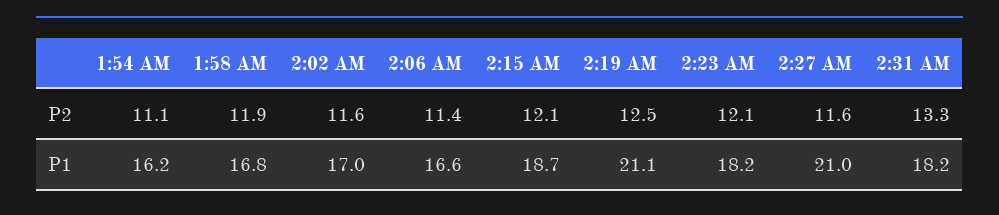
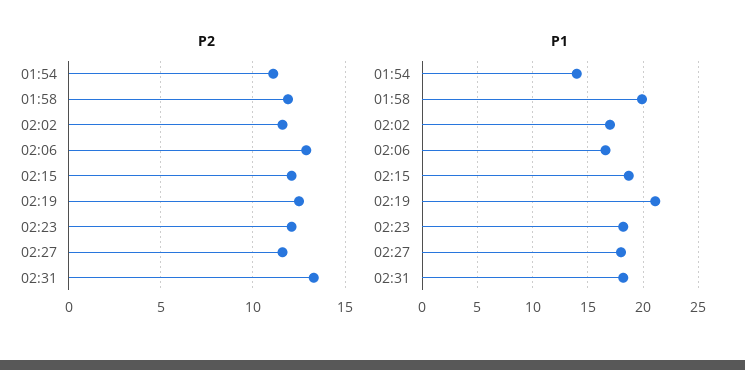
  {
    "P2": {
      "1:54 AM": 11.1,
      "1:58 AM": 11.9,
      "2:02 AM": 11.6,
-     "2:06 AM": 11.4,
+     "2:06 AM": 13,
      "2:15 AM": 12.1,
      "2:19 AM": 12.5,
      "2:23 AM": 12.1,
      "2:27 AM": 11.6,
      "2:31 AM": 13.3
    },
    "P1": {
-     "1:54 AM": 16.2,
+     "1:54 AM": 14,
-     "1:58 AM": 16.8,
+     "1:58 AM": 20,
      "2:02 AM": 17,
      "2:06 AM": 16.6,
      "2:15 AM": 18.7,
      "2:19 AM": 21.1,
      "2:23 AM": 18.2,
-     "2:27 AM": 21,
+     "2:27 AM": 18,
      "2:31 AM": 18.2
    }
  }

